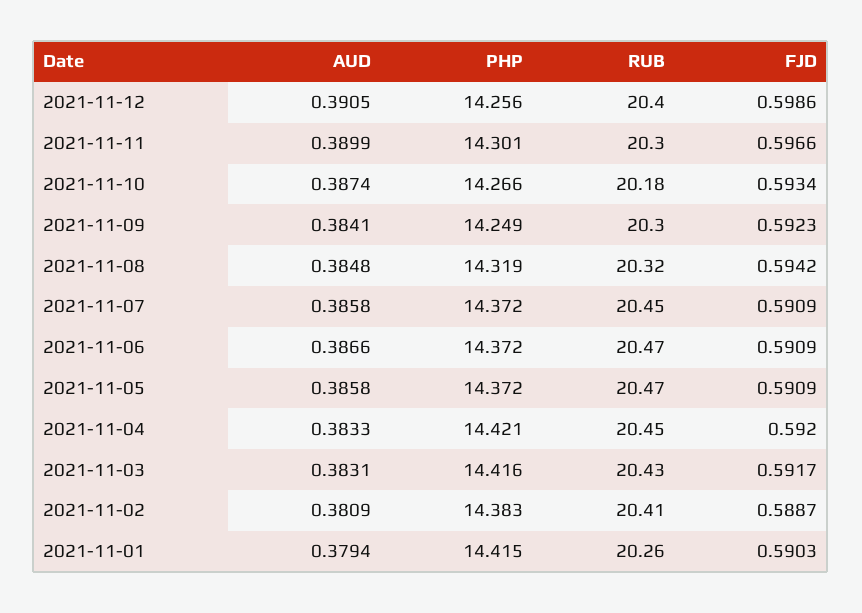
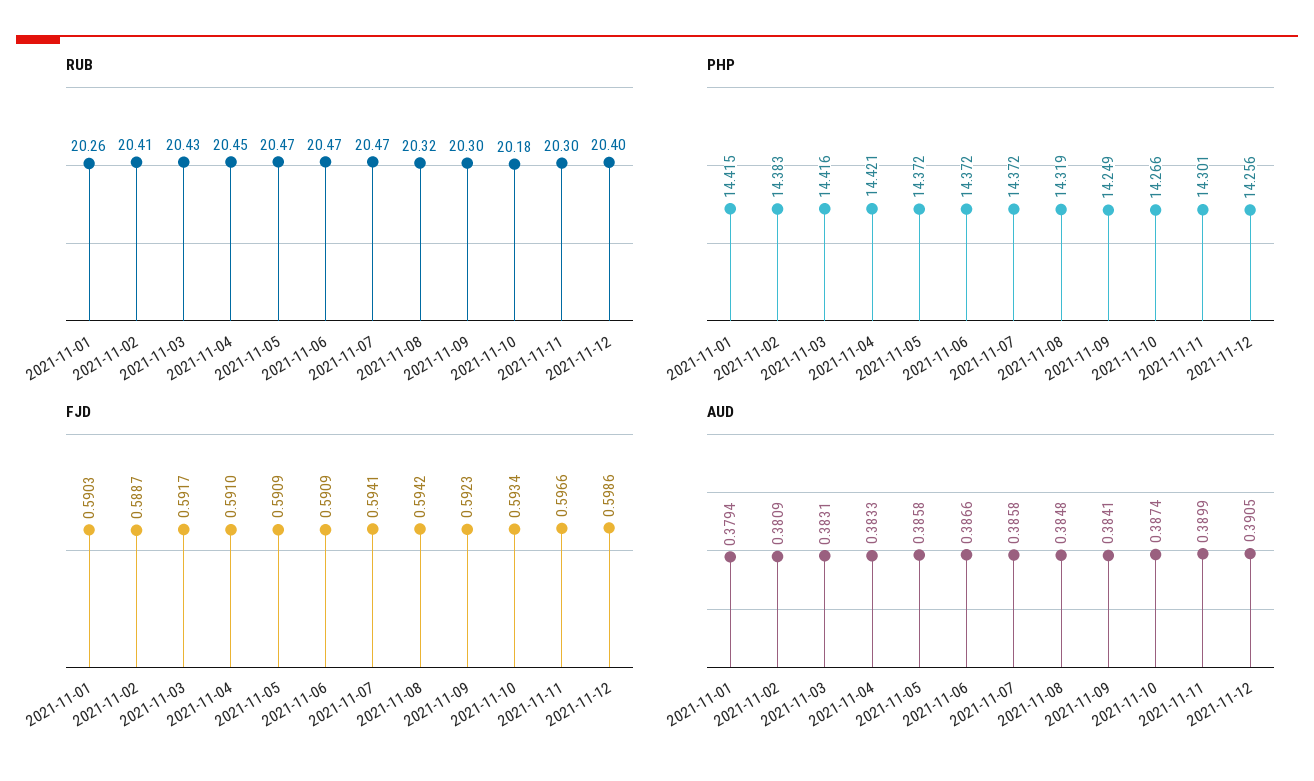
  {
    "AUD": {
      "2021-11-12": 0.3905,
      "2021-11-11": 0.3899,
      "2021-11-10": 0.3874,
      "2021-11-09": 0.3841,
      "2021-11-08": 0.3848,
      "2021-11-07": 0.3858,
      "2021-11-06": 0.3866,
      "2021-11-05": 0.3858,
      "2021-11-04": 0.3833,
      "2021-11-03": 0.3831,
      "2021-11-02": 0.3809,
      "2021-11-01": 0.3794
    },
    "PHP": {
      "2021-11-12": 14.256,
      "2021-11-11": 14.301,
      "2021-11-10": 14.266,
      "2021-11-09": 14.249,
      "2021-11-08": 14.319,
      "2021-11-07": 14.372,
      "2021-11-06": 14.372,
      "2021-11-05": 14.372,
      "2021-11-04": 14.421,
      "2021-11-03": 14.416,
      "2021-11-02": 14.383,
      "2021-11-01": 14.415
    },
    "RUB": {
      "2021-11-12": 20.4,
      "2021-11-11": 20.3,
      "2021-11-10": 20.18,
      "2021-11-09": 20.3,
      "2021-11-08": 20.32,
-     "2021-11-07": 20.45,
+     "2021-11-07": 20.47,
      "2021-11-06": 20.47,
      "2021-11-05": 20.47,
      "2021-11-04": 20.45,
      "2021-11-03": 20.43,
      "2021-11-02": 20.41,
      "2021-11-01": 20.26
    },
    "FJD": {
      "2021-11-12": 0.5986,
      "2021-11-11": 0.5966,
      "2021-11-10": 0.5934,
      "2021-11-09": 0.5923,
      "2021-11-08": 0.5942,
-     "2021-11-07": 0.5909,
+     "2021-11-07": 0.5941,
      "2021-11-06": 0.5909,
      "2021-11-05": 0.5909,
-     "2021-11-04": 0.592,
+     "2021-11-04": 0.591,
      "2021-11-03": 0.5917,
      "2021-11-02": 0.5887,
      "2021-11-01": 0.5903
    }
  }

